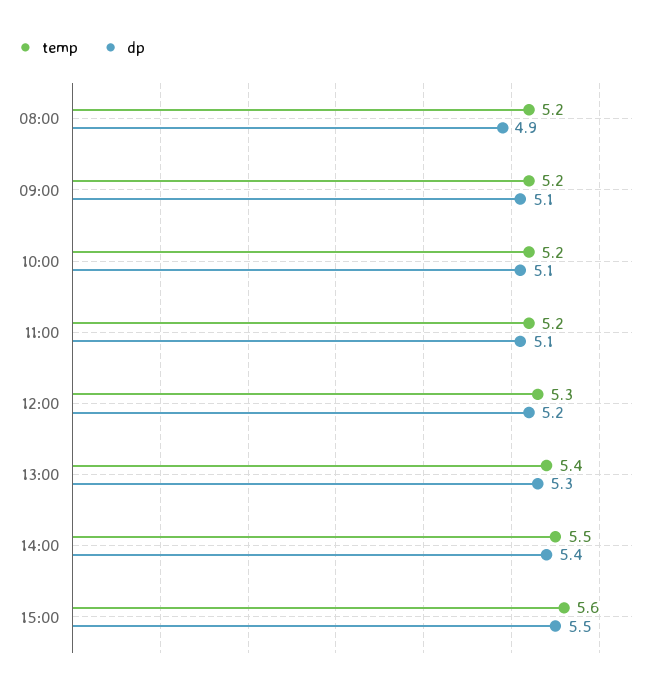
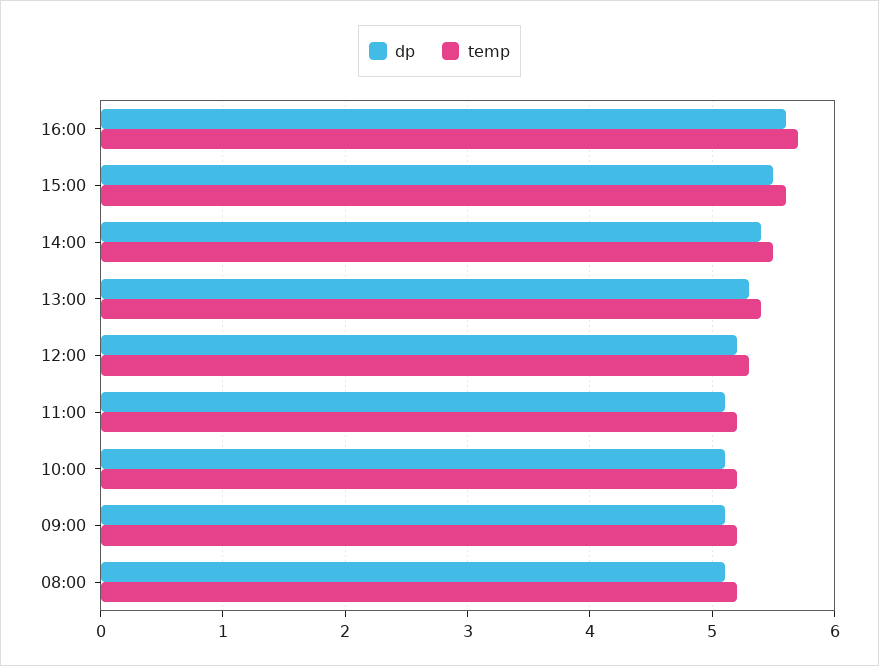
  {
    "temp": {
      "08:00": 5.2,
      "09:00": 5.2,
      "10:00": 5.2,
      "11:00": 5.2,
      "12:00": 5.3,
      "13:00": 5.4,
      "14:00": 5.5,
-     "15:00": 5.6
+     "15:00": 5.6,
+     "16:00": 5.7
    },
    "dp": {
-     "08:00": 4.9,
+     "08:00": 5.1,
      "09:00": 5.1,
      "10:00": 5.1,
      "11:00": 5.1,
      "12:00": 5.2,
      "13:00": 5.3,
      "14:00": 5.4,
-     "15:00": 5.5
+     "15:00": 5.5,
+     "16:00": 5.6
    }
  }

